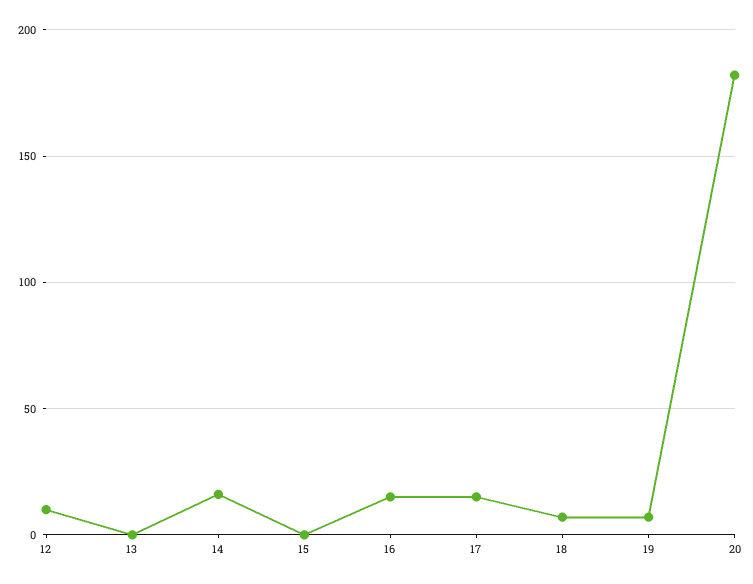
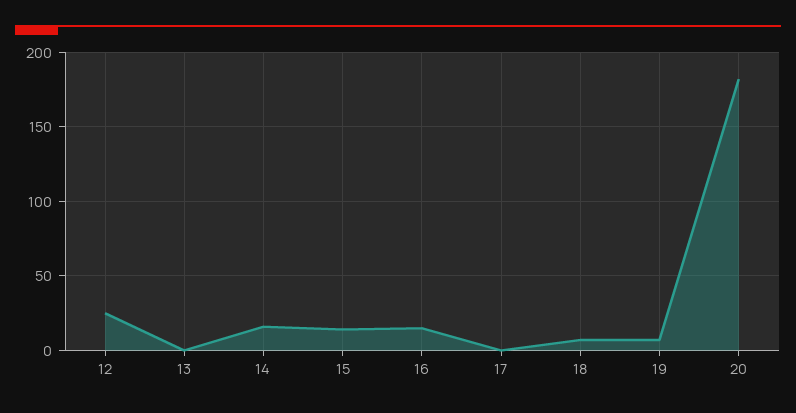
  {
-   "12": 10,
+   "12": 25,
    "13": 0,
    "14": 15,
-   "15": 0,
+   "15": 15,
    "16": 15,
-   "17": 15,
+   "17": 0,
    "18": 5,
    "19": 5,
    "20": 180
  }

